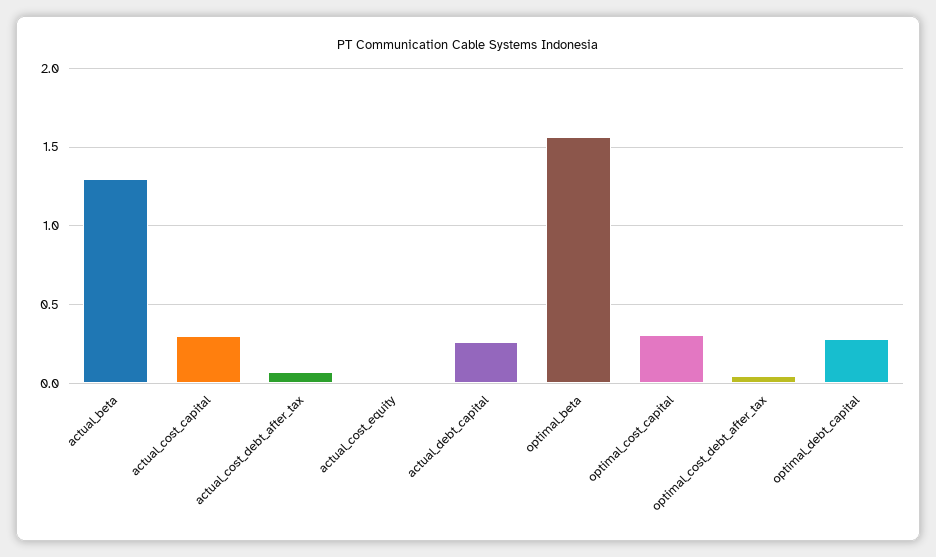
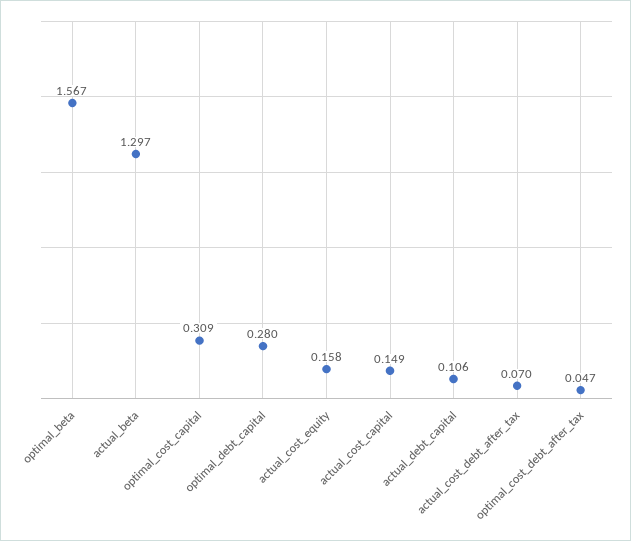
  {
    "actual_beta": 1.297,
-   "actual_cost_capital": 0.3,
+   "actual_cost_capital": 0.149,
    "actual_cost_debt_after_tax": 0.07,
-   "actual_cost_equity": 0,
+   "actual_cost_equity": 0.158,
-   "actual_debt_capital": 0.25,
+   "actual_debt_capital": 0.106,
    "optimal_beta": 1.567,
    "optimal_cost_capital": 0.309,
    "optimal_cost_debt_after_tax": 0.047,
    "optimal_debt_capital": 0.28
  }

